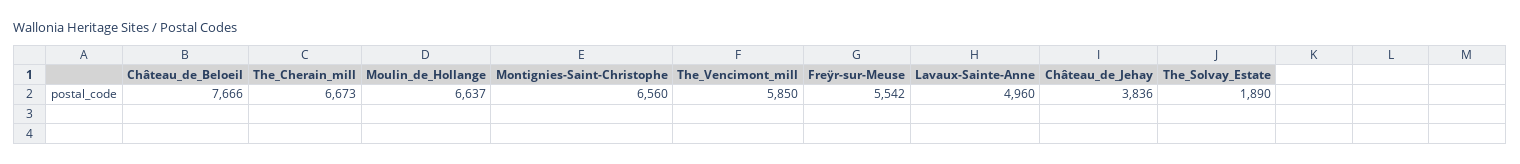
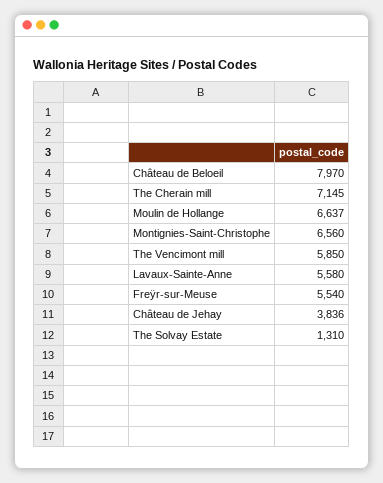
  {
-   "Château_de_Beloeil": 7666,
+   "Château_de_Beloeil": 7970,
-   "The_Cherain_mill": 6673,
+   "The_Cherain_mill": 7145,
    "Moulin_de_Hollange": 6637,
    "Montignies-Saint-Christophe": 6560,
    "The_Vencimont_mill": 5850,
-   "Freÿr-sur-Meuse": 5542,
+   "Freÿr-sur-Meuse": 5540,
-   "Lavaux-Sainte-Anne": 4960,
+   "Lavaux-Sainte-Anne": 5580,
    "Château_de_Jehay": 3836,
-   "The_Solvay_Estate": 1890
+   "The_Solvay_Estate": 1310
  }

